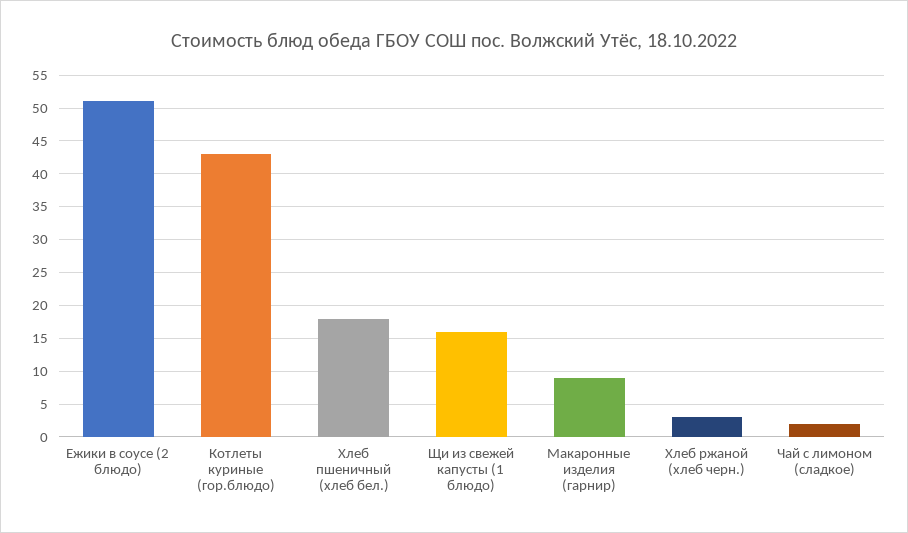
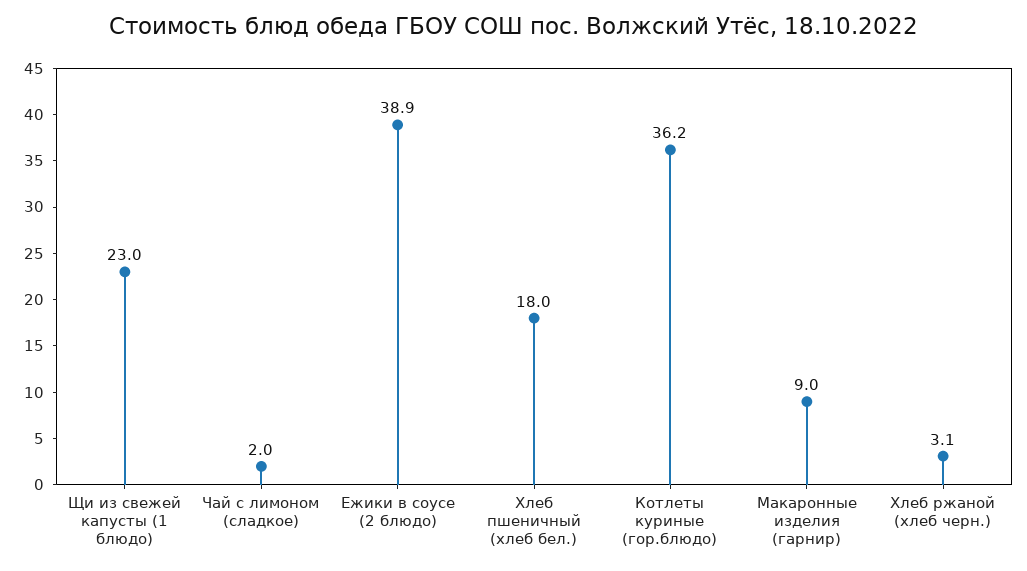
  {
-   "Ежики в соусе (2 блюдо)": 51,
+   "Ежики в соусе (2 блюдо)": 38.9,
-   "Котлеты куриные (гор.блюдо)": 43,
+   "Котлеты куриные (гор.блюдо)": 36.2,
    "Хлеб пшеничный (хлеб бел.)": 18,
-   "Щи из свежей капусты (1 блюдо)": 16,
+   "Щи из свежей капусты (1 блюдо)": 23,
    "Макаронные изделия (гарнир)": 9,
    "Хлеб ржаной (хлеб черн.)": 3.1,
    "Чай с лимоном (сладкое)": 2
  }

